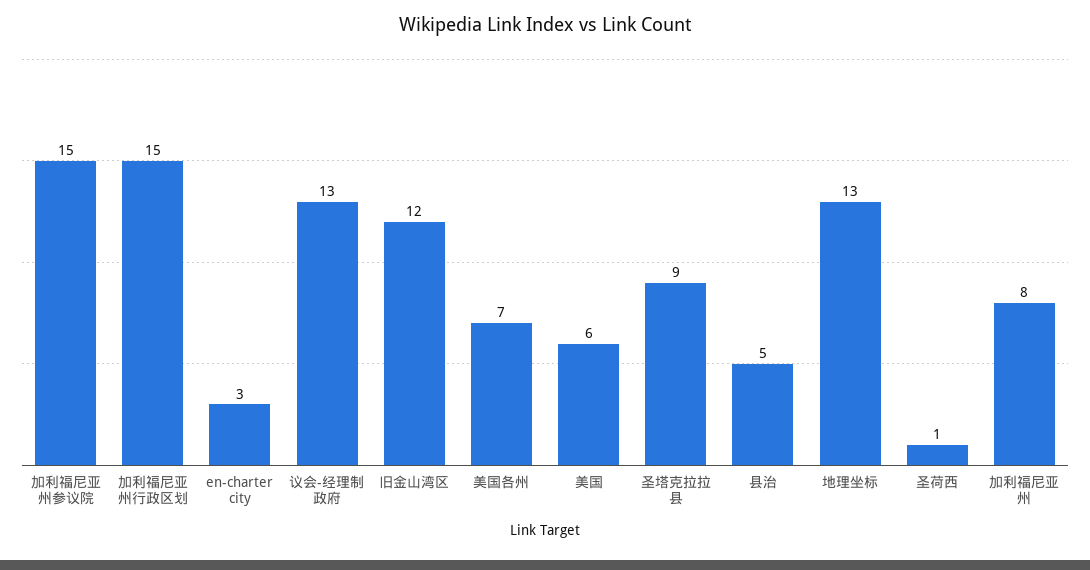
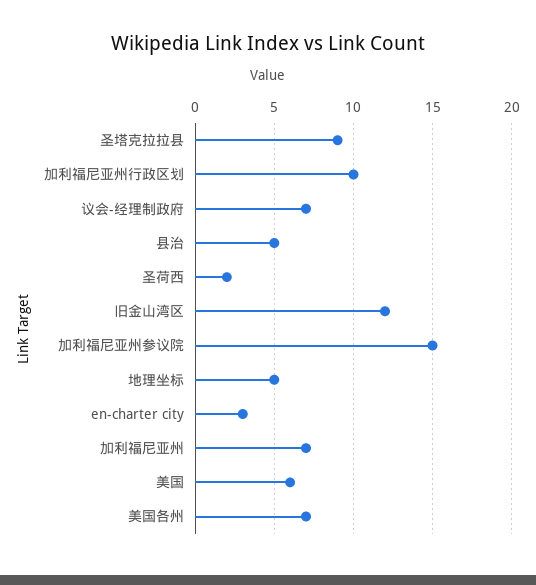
  {
    "加利福尼亚州参议院": 15,
-   "加利福尼亚州行政区划": 15,
+   "加利福尼亚州行政区划": 10,
    "en-charter city": 3,
-   "议会-经理制政府": 13,
+   "议会-经理制政府": 7,
    "旧金山湾区": 12,
    "美国各州": 7,
    "美国": 6,
    "圣塔克拉拉县": 9,
    "县治": 5,
-   "地理坐标": 13,
+   "地理坐标": 5,
-   "圣荷西": 1,
+   "圣荷西": 2,
-   "加利福尼亚州": 8
+   "加利福尼亚州": 7
  }

